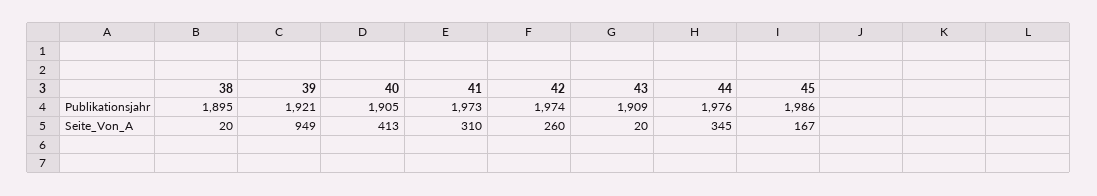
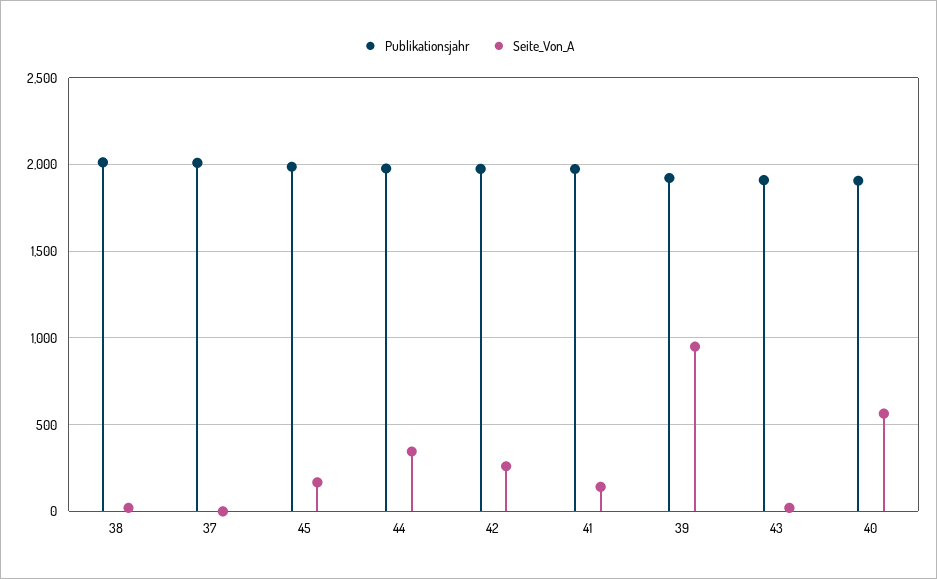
  {
    "Publikationsjahr": {
-     "38": 1895,
+     "38": 2000,
      "39": 1921,
      "40": 1905,
      "41": 1973,
      "42": 1974,
      "43": 1909,
      "44": 1976,
-     "45": 1986
+     "45": 1986,
+     "37": 2000
    },
    "Seite_Von_A": {
      "38": 20,
      "39": 949,
-     "40": 413,
+     "40": 550,
-     "41": 310,
+     "41": 150,
      "42": 260,
      "43": 20,
      "44": 345,
-     "45": 167
+     "45": 167,
+     "37": 0
    }
  }

